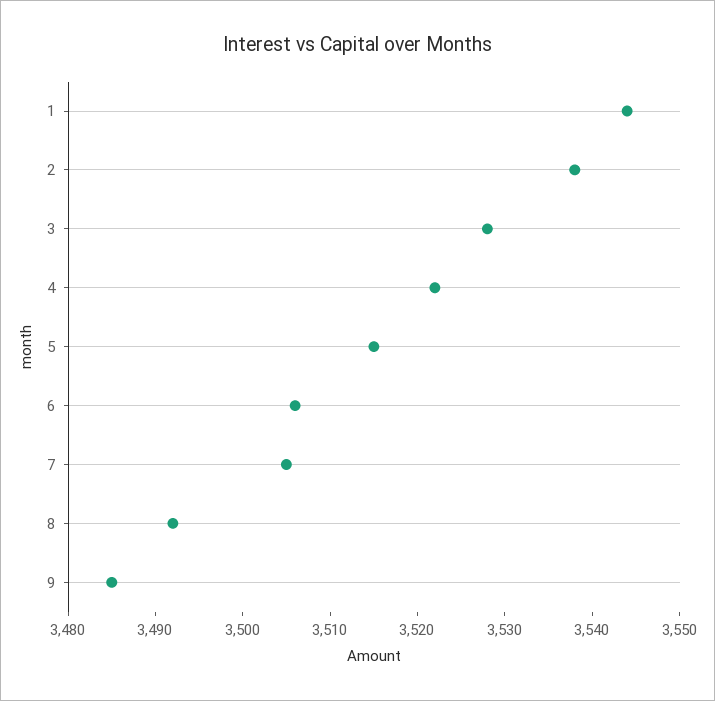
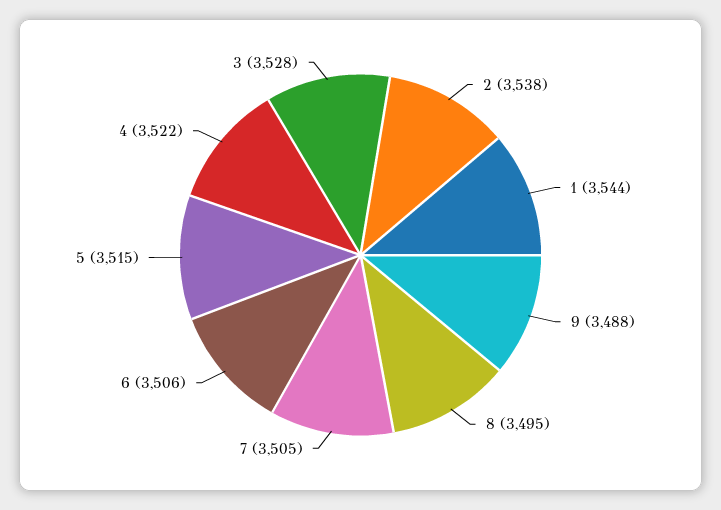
  {
    "1": 3544,
    "2": 3538,
    "3": 3528,
    "4": 3522,
    "5": 3515,
    "6": 3506,
    "7": 3505,
-   "8": 3492,
+   "8": 3495,
-   "9": 3485
+   "9": 3488
  }

